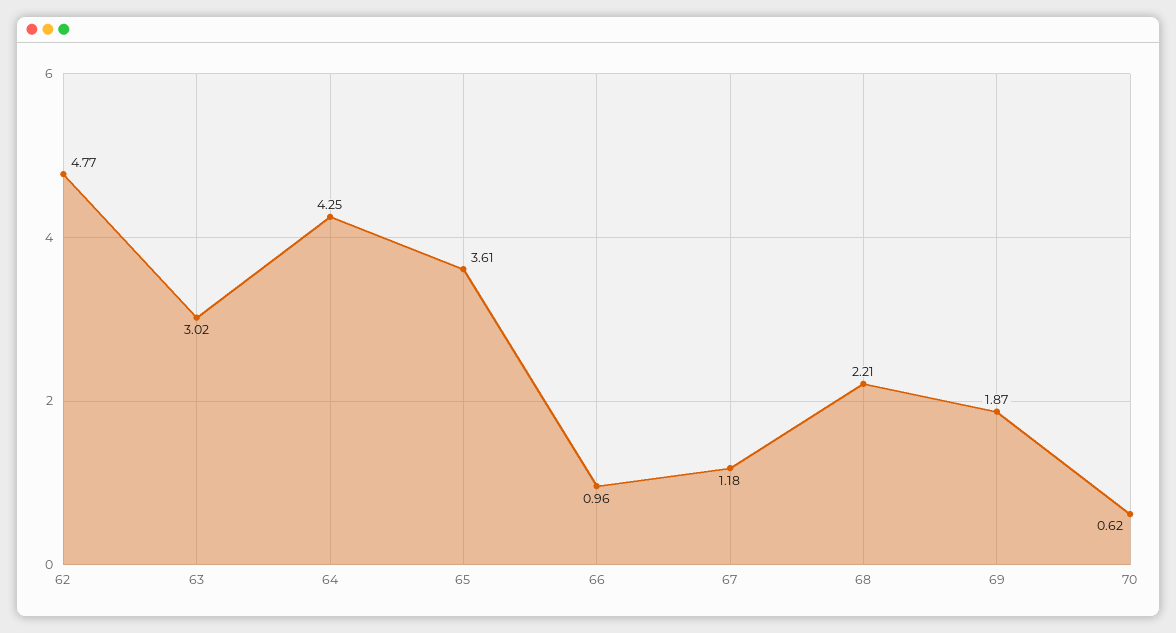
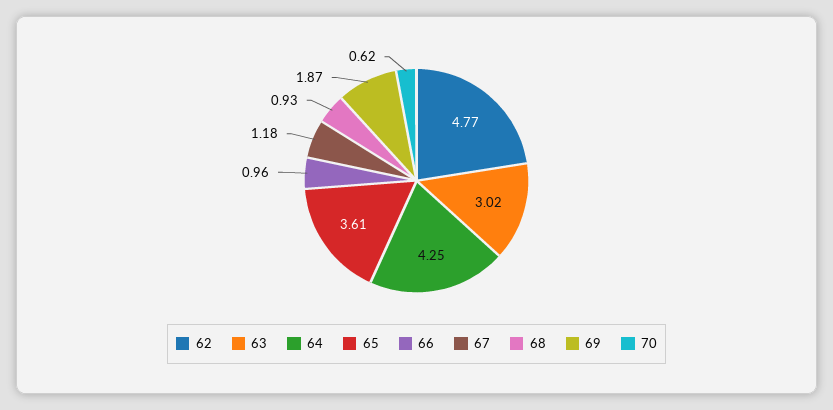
  {
    "62": 4.77,
    "63": 3.02,
    "64": 4.25,
    "65": 3.61,
    "66": 0.96,
    "67": 1.18,
-   "68": 2.21,
+   "68": 0.93,
    "69": 1.87,
    "70": 0.62
  }

